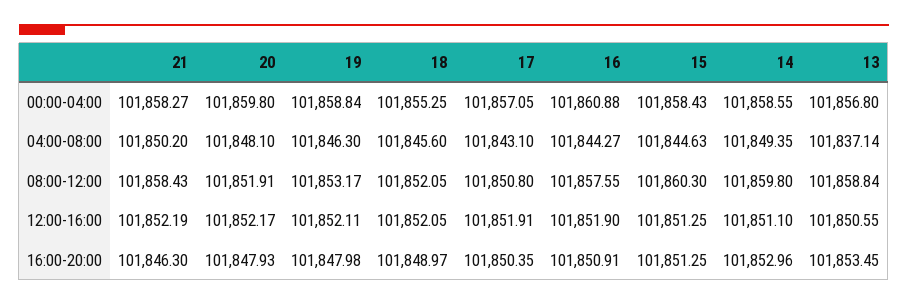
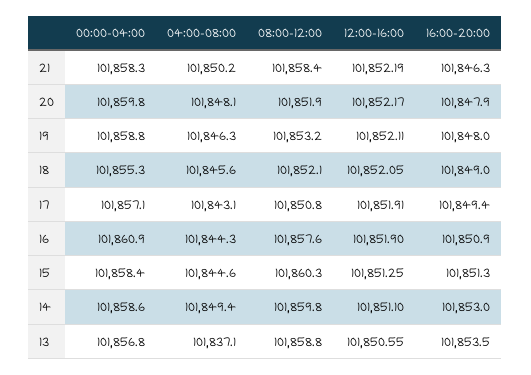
  {
    "21": {
      "00:00-04:00": 101858.27,
      "04:00-08:00": 101850.2,
      "08:00-12:00": 101858.43,
      "12:00-16:00": 101852.19,
      "16:00-20:00": 101846.3
    },
    "20": {
      "00:00-04:00": 101859.8,
      "04:00-08:00": 101848.1,
      "08:00-12:00": 101851.91,
      "12:00-16:00": 101852.17,
      "16:00-20:00": 101847.93
    },
    "19": {
      "00:00-04:00": 101858.84,
      "04:00-08:00": 101846.3,
      "08:00-12:00": 101853.17,
      "12:00-16:00": 101852.11,
      "16:00-20:00": 101847.98
    },
    "18": {
      "00:00-04:00": 101855.25,
      "04:00-08:00": 101845.6,
      "08:00-12:00": 101852.05,
      "12:00-16:00": 101852.05,
      "16:00-20:00": 101848.97
    },
    "17": {
      "00:00-04:00": 101857.05,
      "04:00-08:00": 101843.1,
      "08:00-12:00": 101850.8,
      "12:00-16:00": 101851.91,
-     "16:00-20:00": 101850.35
+     "16:00-20:00": 101849.4
    },
    "16": {
      "00:00-04:00": 101860.88,
      "04:00-08:00": 101844.27,
      "08:00-12:00": 101857.55,
      "12:00-16:00": 101851.9,
      "16:00-20:00": 101850.91
    },
    "15": {
      "00:00-04:00": 101858.43,
      "04:00-08:00": 101844.63,
      "08:00-12:00": 101860.3,
      "12:00-16:00": 101851.25,
      "16:00-20:00": 101851.25
    },
    "14": {
      "00:00-04:00": 101858.55,
      "04:00-08:00": 101849.35,
      "08:00-12:00": 101859.8,
      "12:00-16:00": 101851.1,
      "16:00-20:00": 101852.96
    },
    "13": {
      "00:00-04:00": 101856.8,
      "04:00-08:00": 101837.14,
      "08:00-12:00": 101858.84,
      "12:00-16:00": 101850.55,
      "16:00-20:00": 101853.45
    }
  }

